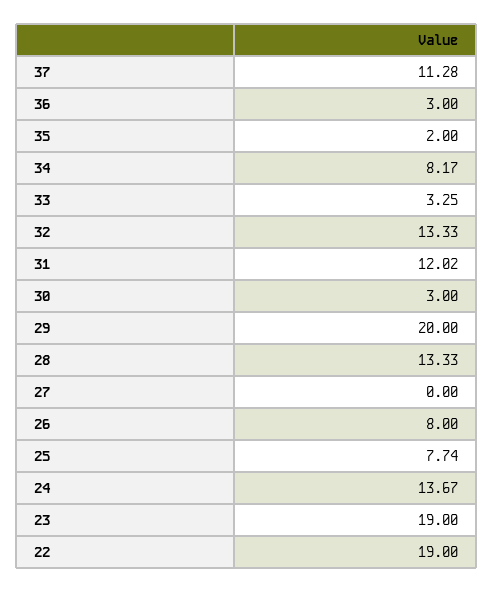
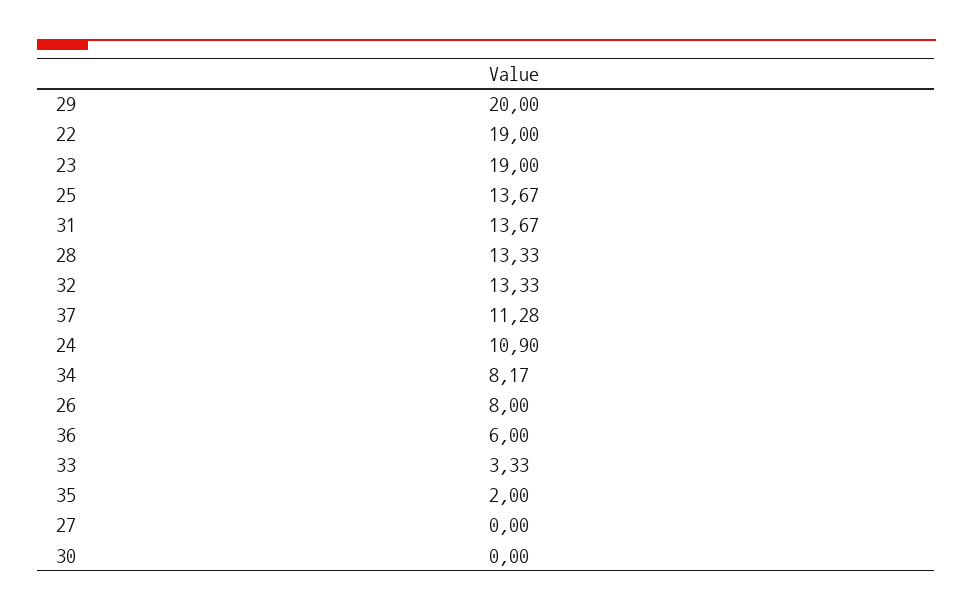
  {
    "37": 11.28,
-   "36": 3,
+   "36": 6,
    "35": 2,
    "34": 8.17,
-   "33": 3.25,
+   "33": 3.33,
    "32": 13.33,
-   "31": 12.02,
+   "31": 13.67,
-   "30": 3,
+   "30": 0,
    "29": 20,
    "28": 13.33,
    "27": 0,
    "26": 8,
-   "25": 7.74,
+   "25": 13.67,
-   "24": 13.67,
+   "24": 10.9,
    "23": 19,
    "22": 19
  }

